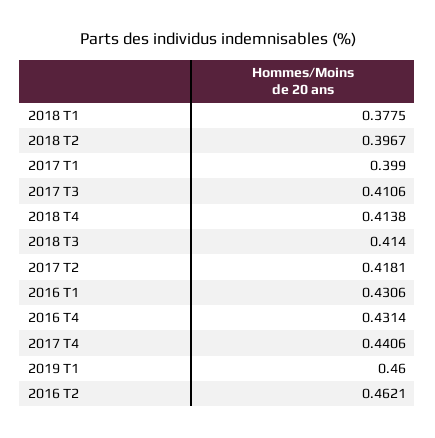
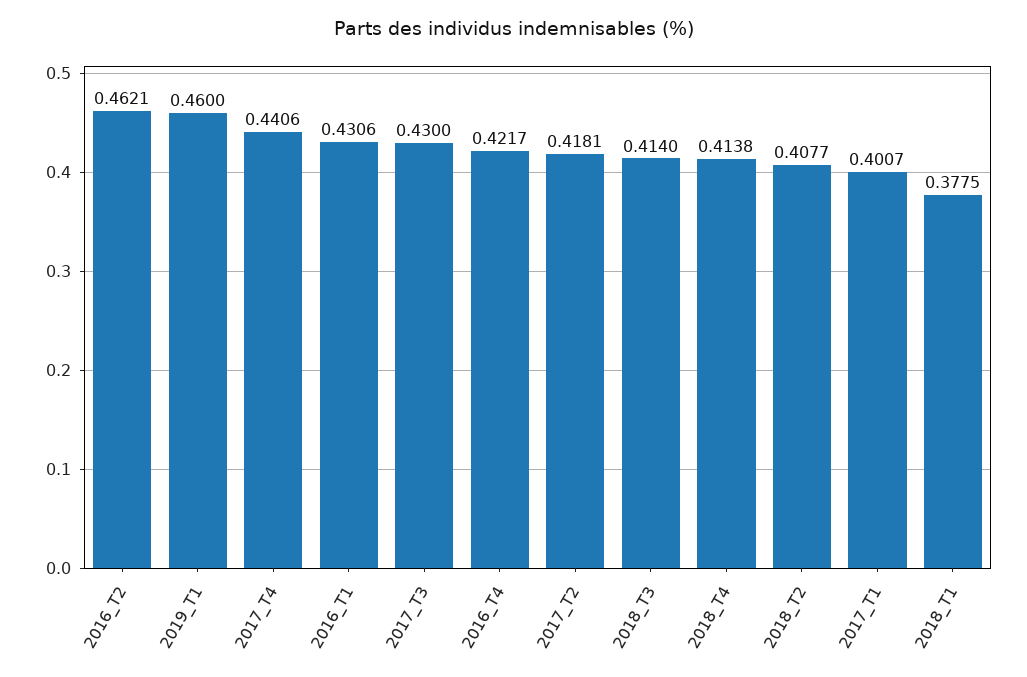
  {
    "2018 T1": 0.3775,
-   "2018 T2": 0.3967,
+   "2018 T2": 0.4077,
-   "2017 T1": 0.399,
+   "2017 T1": 0.4007,
-   "2017 T3": 0.4106,
+   "2017 T3": 0.43,
    "2018 T4": 0.4138,
    "2018 T3": 0.414,
    "2017 T2": 0.4181,
    "2016 T1": 0.4306,
-   "2016 T4": 0.4314,
+   "2016 T4": 0.4217,
    "2017 T4": 0.4406,
    "2019 T1": 0.46,
    "2016 T2": 0.4621
  }

